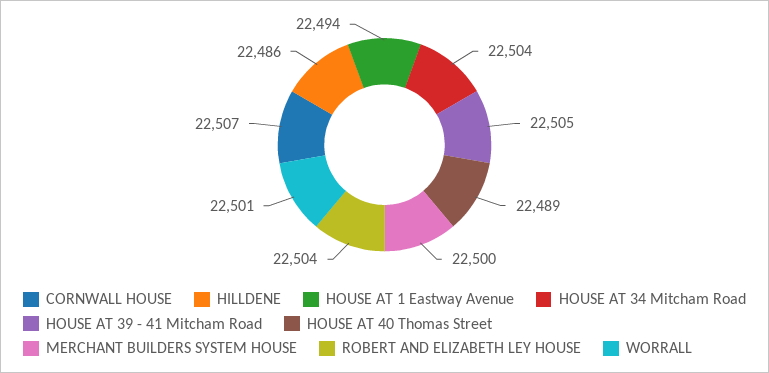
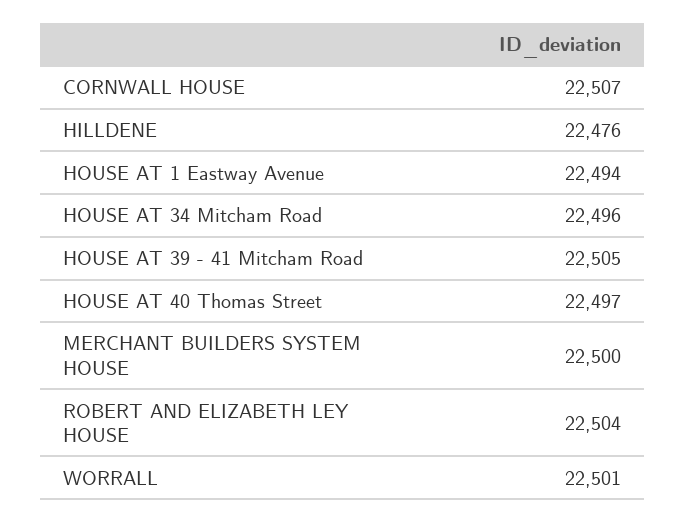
  {
    "CORNWALL HOUSE": 22507,
-   "HILLDENE": 22486,
+   "HILLDENE": 22476,
    "HOUSE AT 1 Eastway Avenue": 22494,
-   "HOUSE AT 34 Mitcham Road": 22504,
+   "HOUSE AT 34 Mitcham Road": 22496,
    "HOUSE AT 39 - 41 Mitcham Road": 22505,
-   "HOUSE AT 40 Thomas Street": 22489,
+   "HOUSE AT 40 Thomas Street": 22497,
    "MERCHANT BUILDERS SYSTEM HOUSE": 22500,
    "ROBERT AND ELIZABETH LEY HOUSE": 22504,
    "WORRALL": 22501
  }

